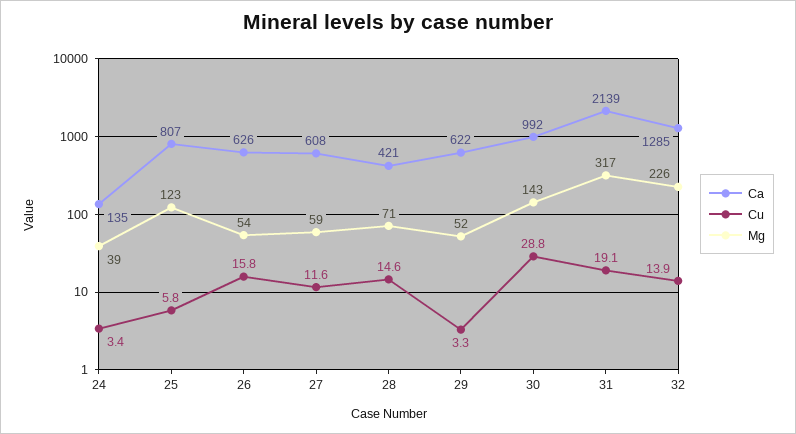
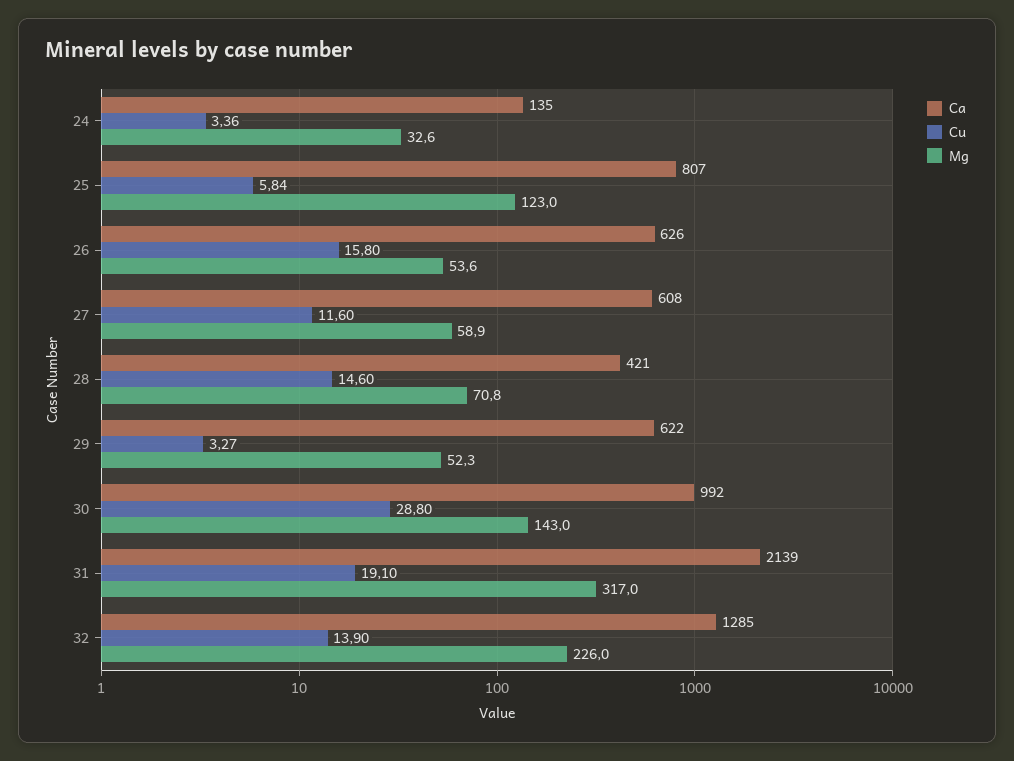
  {
    "Ca": {
      "24": 135,
      "25": 807,
      "26": 626,
      "27": 608,
      "28": 421,
      "29": 622,
      "30": 992,
      "31": 2139,
      "32": 1285
    },
    "Cu": {
      "24": 3.36,
      "25": 5.84,
      "26": 15.8,
      "27": 11.6,
      "28": 14.6,
      "29": 3.27,
      "30": 28.8,
      "31": 19.1,
      "32": 13.9
    },
    "Mg": {
-     "24": 39,
+     "24": 32.6,
      "25": 123,
      "26": 53.6,
      "27": 58.9,
      "28": 70.8,
      "29": 52.3,
      "30": 143,
      "31": 317,
      "32": 226
    }
  }

